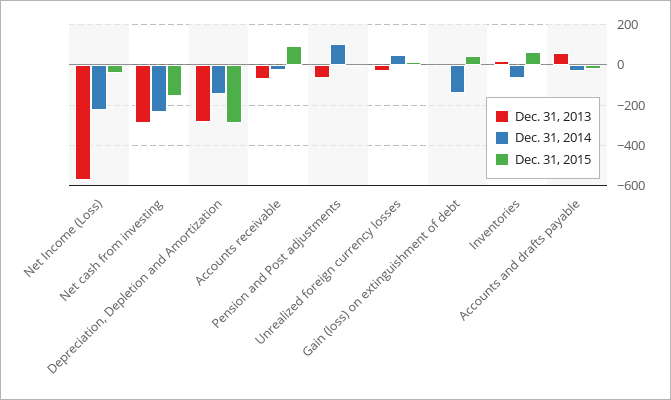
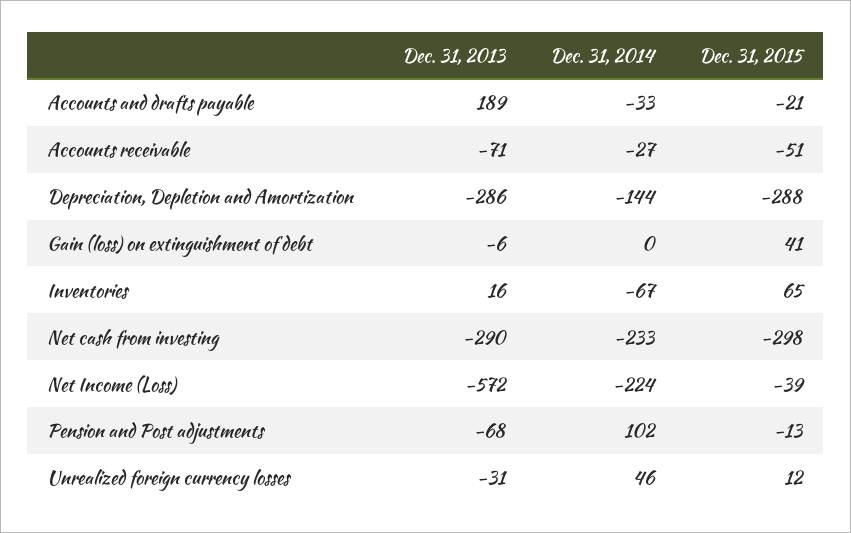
  {
    "Dec. 31, 2013": {
      "Net Income (Loss)": -572,
      "Net cash from investing": -290,
      "Depreciation, Depletion and Amortization": -286,
      "Accounts receivable": -71,
      "Pension and Post adjustments": -68,
      "Unrealized foreign currency losses": -31,
      "Gain (loss) on extinguishment of debt": -6,
      "Inventories": 16,
-     "Accounts and drafts payable": 50
+     "Accounts and drafts payable": 189
    },
    "Dec. 31, 2014": {
      "Net Income (Loss)": -224,
      "Net cash from investing": -233,
      "Depreciation, Depletion and Amortization": -144,
      "Accounts receivable": -27,
      "Pension and Post adjustments": 102,
      "Unrealized foreign currency losses": 46,
-     "Gain (loss) on extinguishment of debt": -150,
+     "Gain (loss) on extinguishment of debt": 0,
      "Inventories": -67,
      "Accounts and drafts payable": -33
    },
    "Dec. 31, 2015": {
      "Net Income (Loss)": -39,
-     "Net cash from investing": -150,
+     "Net cash from investing": -298,
      "Depreciation, Depletion and Amortization": -288,
-     "Accounts receivable": 100,
+     "Accounts receivable": -51,
      "Pension and Post adjustments": -13,
      "Unrealized foreign currency losses": 12,
      "Gain (loss) on extinguishment of debt": 41,
      "Inventories": 65,
      "Accounts and drafts payable": -21
    }
  }

